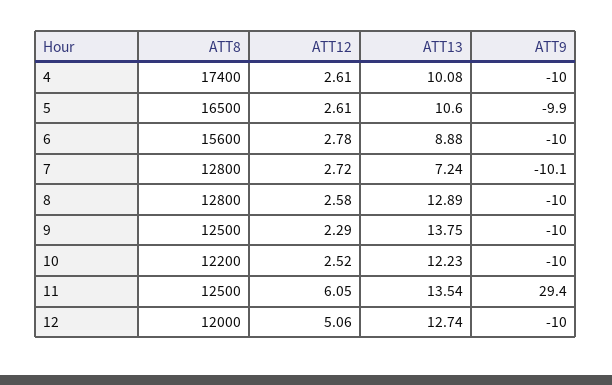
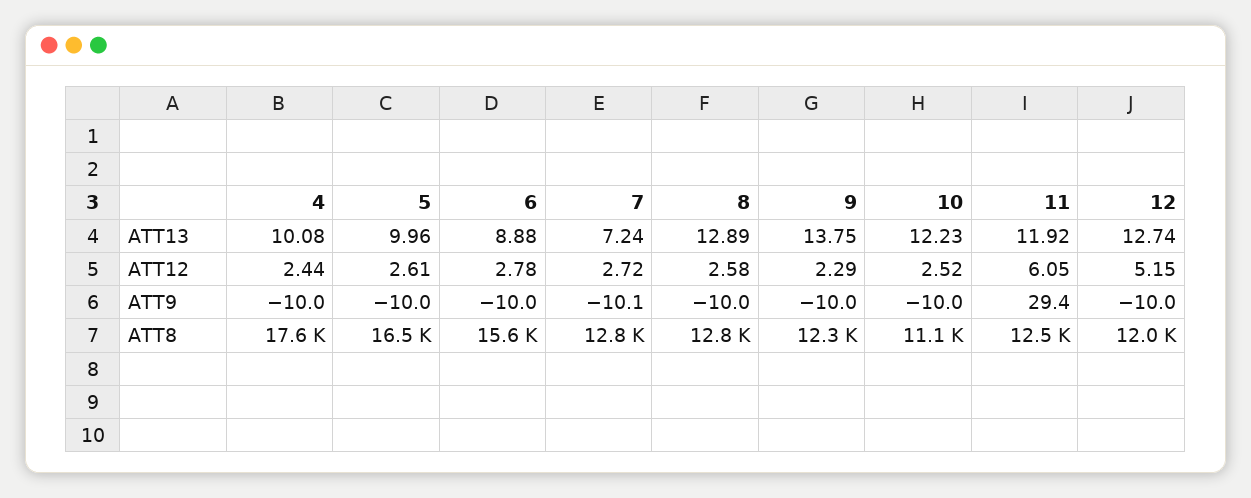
  {
    "ATT8": {
-     "4": 17400,
+     "4": 17600,
      "5": 16500,
      "6": 15600,
      "7": 12800,
      "8": 12800,
-     "9": 12500,
+     "9": 12300,
-     "10": 12200,
+     "10": 11100,
      "11": 12500,
      "12": 12000
    },
    "ATT12": {
-     "4": 2.61,
+     "4": 2.44,
      "5": 2.61,
      "6": 2.78,
      "7": 2.72,
      "8": 2.58,
      "9": 2.29,
      "10": 2.52,
      "11": 6.05,
-     "12": 5.06
+     "12": 5.15
    },
    "ATT13": {
      "4": 10.08,
-     "5": 10.6,
+     "5": 9.96,
      "6": 8.88,
      "7": 7.24,
      "8": 12.89,
      "9": 13.75,
      "10": 12.23,
-     "11": 13.54,
+     "11": 11.92,
      "12": 12.74
    },
    "ATT9": {
      "4": -10,
-     "5": -9.9,
+     "5": -10,
      "6": -10,
      "7": -10.1,
      "8": -10,
      "9": -10,
      "10": -10,
      "11": 29.4,
      "12": -10
    }
  }

